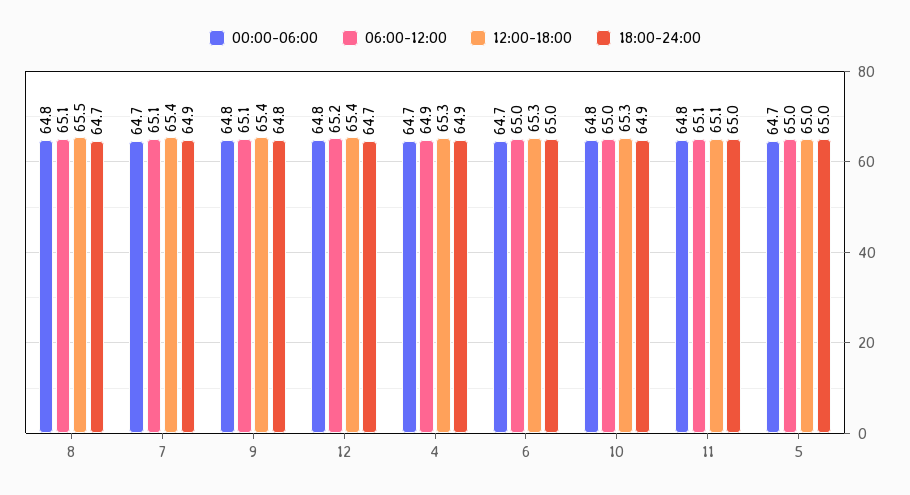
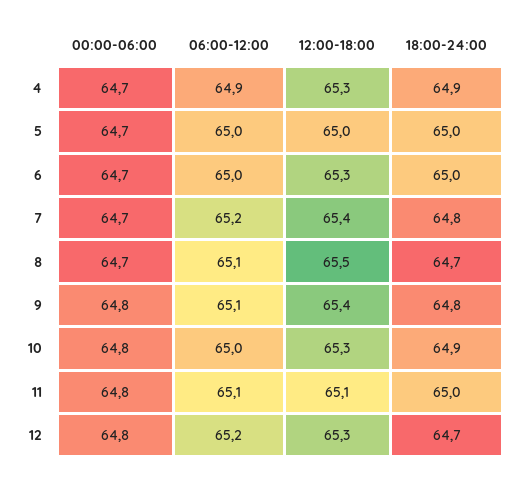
  {
    "00:00-06:00": {
-     "8": 64.8,
+     "8": 64.7,
      "7": 64.7,
      "9": 64.8,
      "12": 64.8,
      "4": 64.7,
      "6": 64.7,
      "10": 64.8,
      "11": 64.8,
      "5": 64.7
    },
    "06:00-12:00": {
      "8": 65.1,
-     "7": 65.1,
+     "7": 65.2,
      "9": 65.1,
      "12": 65.2,
      "4": 64.9,
      "6": 65,
      "10": 65,
      "11": 65.1,
      "5": 65
    },
    "12:00-18:00": {
      "8": 65.5,
      "7": 65.4,
      "9": 65.4,
-     "12": 65.4,
+     "12": 65.3,
      "4": 65.3,
      "6": 65.3,
      "10": 65.3,
      "11": 65.1,
      "5": 65
    },
    "18:00-24:00": {
      "8": 64.7,
-     "7": 64.9,
+     "7": 64.8,
      "9": 64.8,
      "12": 64.7,
      "4": 64.9,
      "6": 65,
      "10": 64.9,
      "11": 65,
      "5": 65
    }
  }

